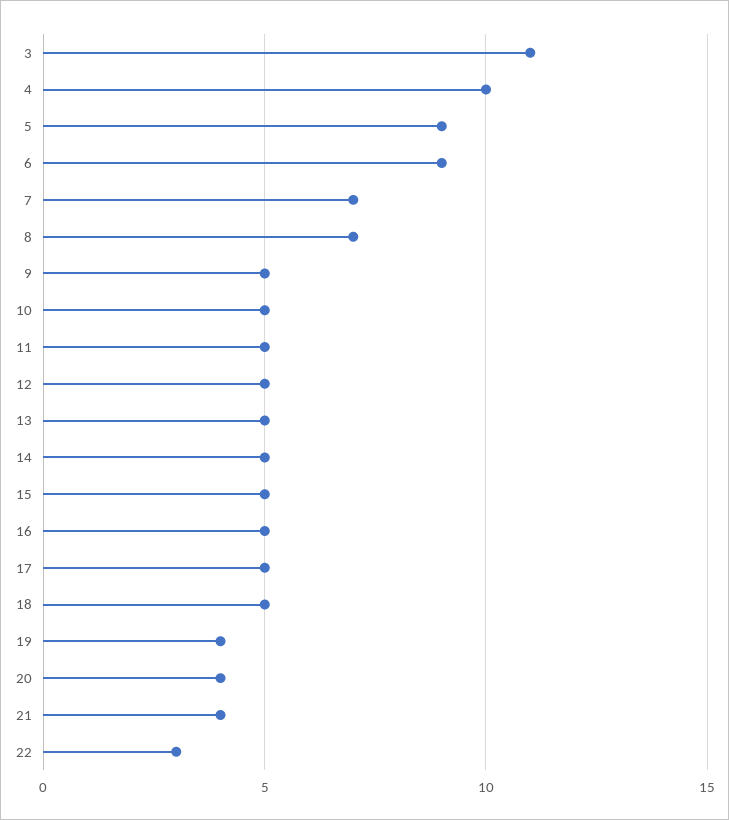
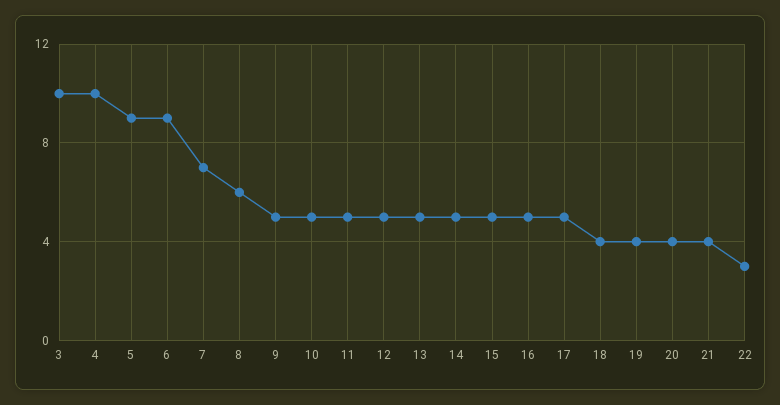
  {
-   "3": 11,
+   "3": 10,
    "4": 10,
    "5": 9,
    "6": 9,
    "7": 7,
-   "8": 7,
+   "8": 6,
    "9": 5,
    "10": 5,
    "11": 5,
    "12": 5,
    "13": 5,
    "14": 5,
    "15": 5,
    "16": 5,
    "17": 5,
-   "18": 5,
+   "18": 4,
    "19": 4,
    "20": 4,
    "21": 4,
    "22": 3
  }

